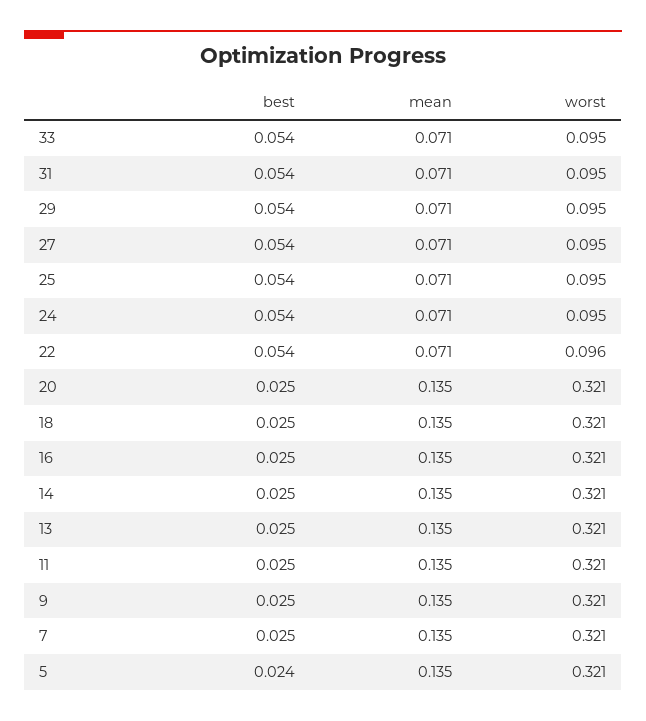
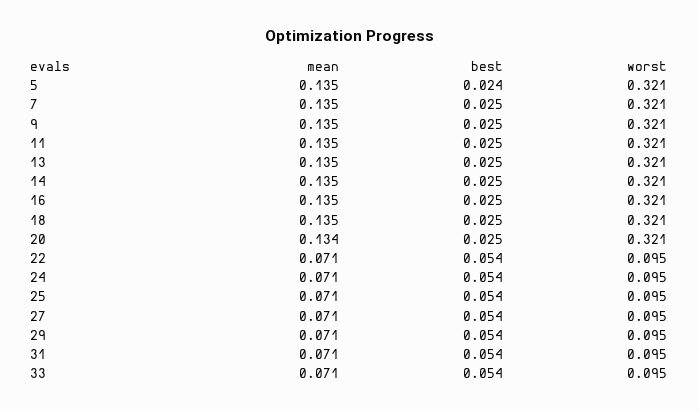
  {
    "best": {
      "33": 0.054,
      "31": 0.054,
      "29": 0.054,
      "27": 0.054,
      "25": 0.054,
      "24": 0.054,
      "22": 0.054,
      "20": 0.025,
      "18": 0.025,
      "16": 0.025,
      "14": 0.025,
      "13": 0.025,
      "11": 0.025,
      "9": 0.025,
      "7": 0.025,
      "5": 0.024
    },
    "mean": {
      "33": 0.071,
      "31": 0.071,
      "29": 0.071,
      "27": 0.071,
      "25": 0.071,
      "24": 0.071,
      "22": 0.071,
-     "20": 0.135,
+     "20": 0.134,
      "18": 0.135,
      "16": 0.135,
      "14": 0.135,
      "13": 0.135,
      "11": 0.135,
      "9": 0.135,
      "7": 0.135,
      "5": 0.135
    },
    "worst": {
      "33": 0.095,
      "31": 0.095,
      "29": 0.095,
      "27": 0.095,
      "25": 0.095,
      "24": 0.095,
-     "22": 0.096,
+     "22": 0.095,
      "20": 0.321,
      "18": 0.321,
      "16": 0.321,
      "14": 0.321,
      "13": 0.321,
      "11": 0.321,
      "9": 0.321,
      "7": 0.321,
      "5": 0.321
    }
  }

